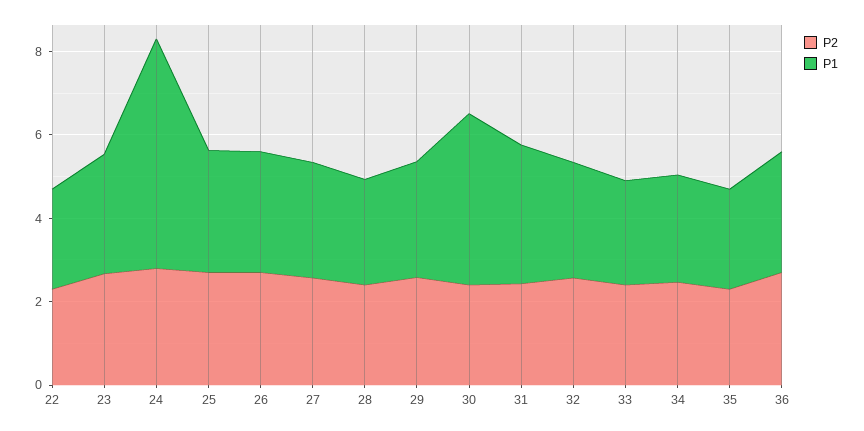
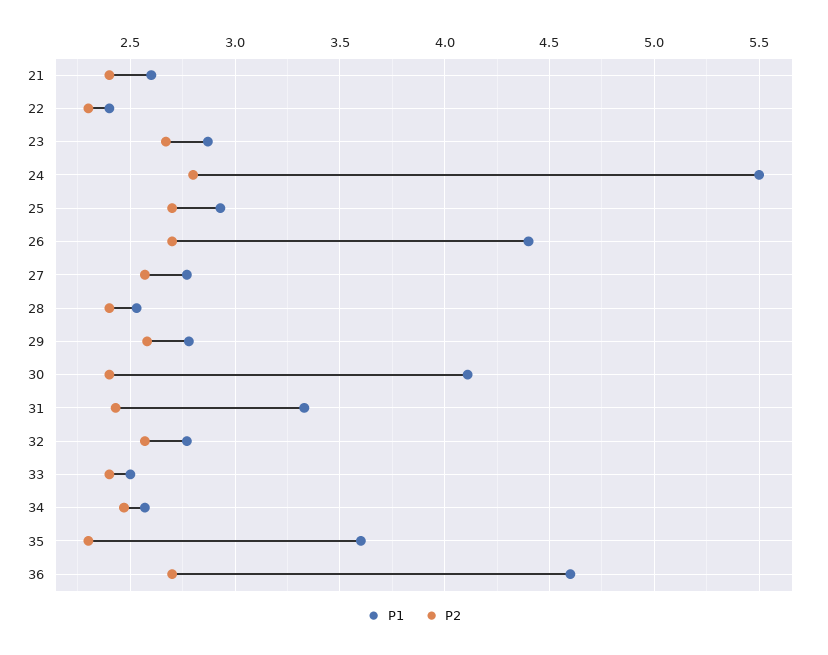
  {
    "P2": {
      "22": 2.3,
      "23": 2.65,
      "24": 2.8,
      "25": 2.7,
      "26": 2.7,
      "27": 2.55,
      "28": 2.4,
      "29": 2.6,
      "30": 2.4,
      "31": 2.45,
      "32": 2.55,
      "33": 2.4,
      "34": 2.45,
      "35": 2.3,
-     "36": 2.7
+     "36": 2.7,
+     "21": 2.4
    },
    "P1": {
      "22": 2.4,
      "23": 2.85,
      "24": 5.5,
      "25": 2.95,
-     "26": 3,
+     "26": 4.4,
      "27": 2.75,
      "28": 2.55,
      "29": 2.8,
      "30": 4.1,
      "31": 3.35,
      "32": 2.75,
      "33": 2.5,
      "34": 2.55,
-     "35": 2.5,
+     "35": 3.6,
-     "36": 3
+     "36": 4.6,
+     "21": 2.6
    }
  }

